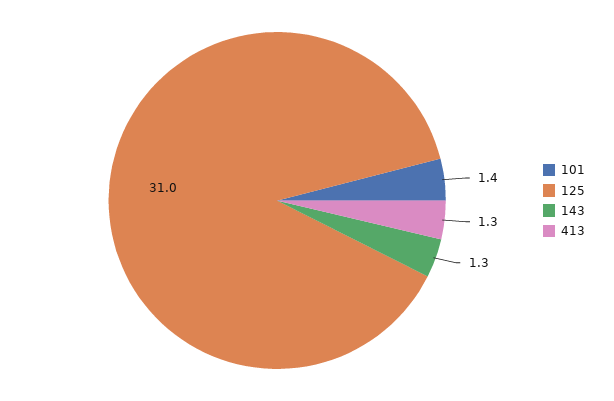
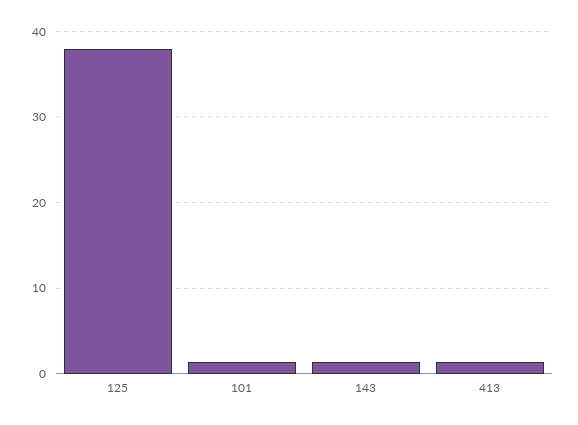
  {
    "101": 1.4,
-   "125": 31,
+   "125": 38,
    "143": 1.3,
    "413": 1.3
  }

